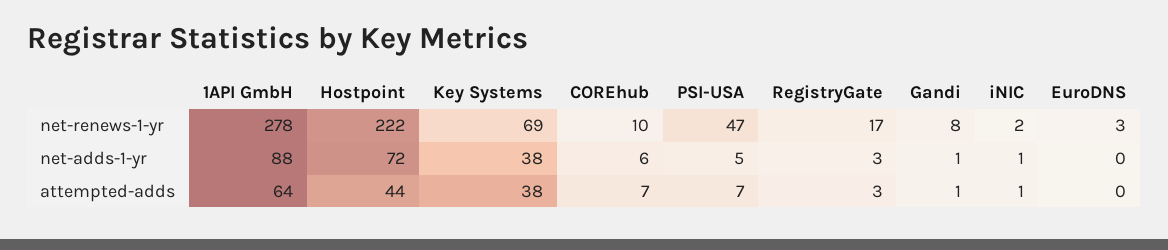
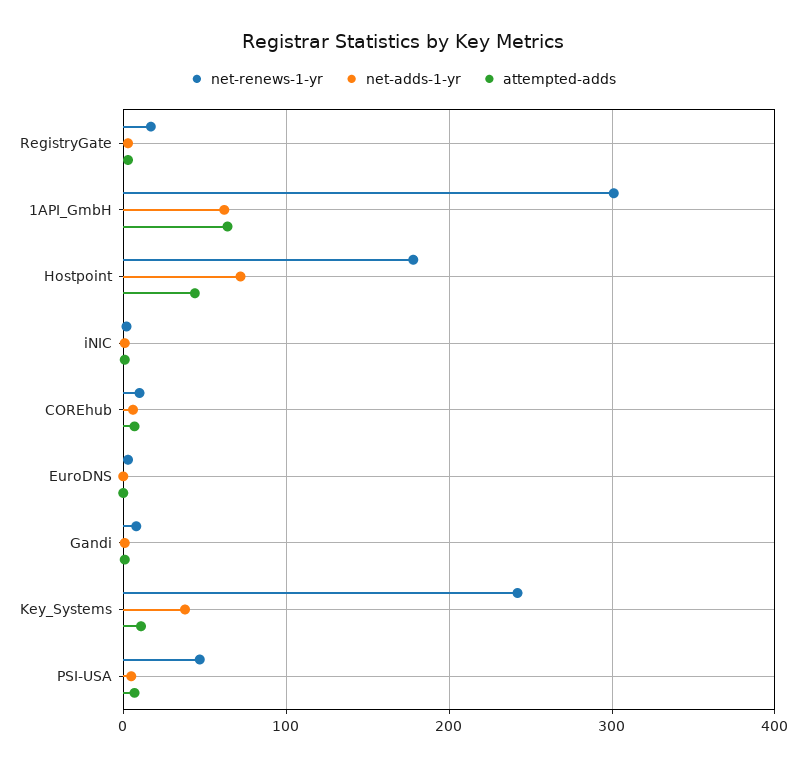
  {
    "net-renews-1-yr": {
-     "1API GmbH": 278,
+     "1API GmbH": 300,
-     "Hostpoint": 222,
+     "Hostpoint": 180,
-     "Key Systems": 69,
+     "Key Systems": 240,
      "COREhub": 10,
      "PSI-USA": 47,
      "RegistryGate": 17,
      "Gandi": 8,
      "iNIC": 2,
      "EuroDNS": 3
    },
    "net-adds-1-yr": {
-     "1API GmbH": 88,
+     "1API GmbH": 60,
      "Hostpoint": 72,
      "Key Systems": 38,
      "COREhub": 6,
      "PSI-USA": 5,
      "RegistryGate": 3,
      "Gandi": 1,
      "iNIC": 1,
      "EuroDNS": 0
    },
    "attempted-adds": {
      "1API GmbH": 64,
      "Hostpoint": 44,
-     "Key Systems": 38,
+     "Key Systems": 10,
      "COREhub": 7,
      "PSI-USA": 7,
      "RegistryGate": 3,
      "Gandi": 1,
      "iNIC": 1,
      "EuroDNS": 0
    }
  }

